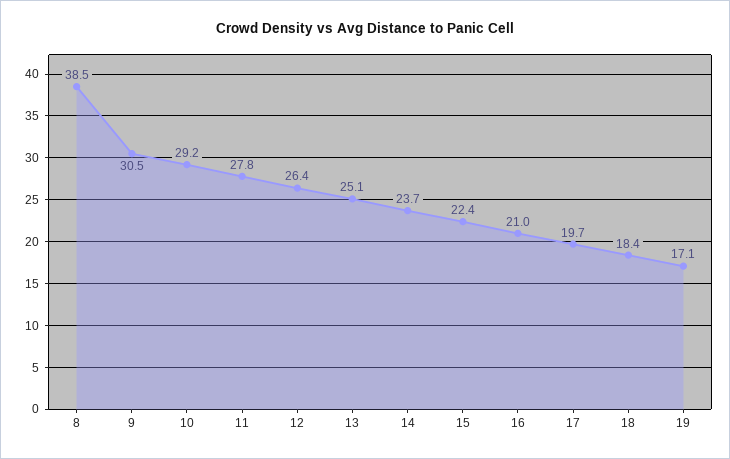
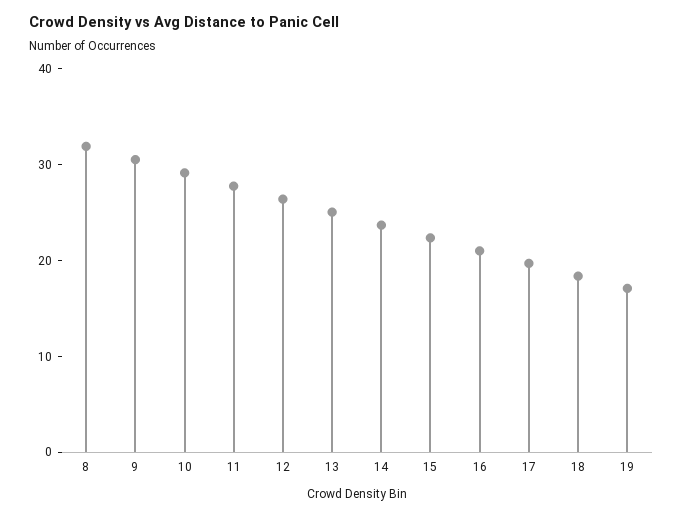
  {
-   "8": 38.5,
+   "8": 32,
    "9": 30.5,
    "10": 29.2,
    "11": 27.8,
    "12": 26.4,
    "13": 25.1,
    "14": 23.7,
    "15": 22.4,
    "16": 21,
    "17": 19.7,
    "18": 18.4,
    "19": 17.1
  }

